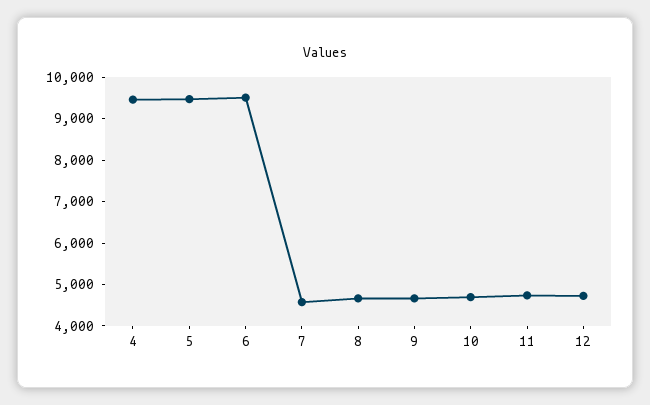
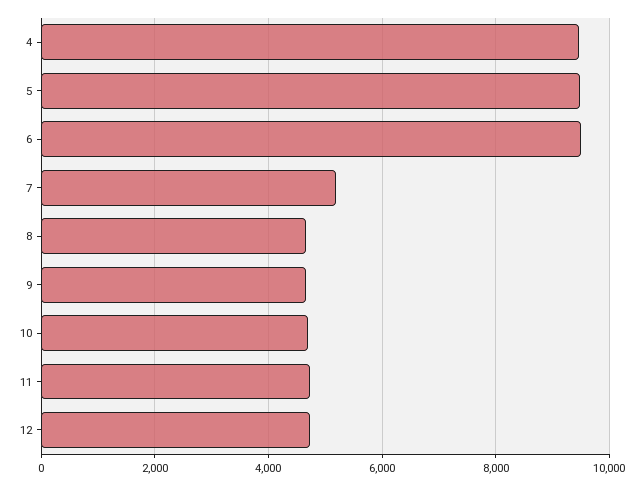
  {
    "4": 9400,
    "5": 9400,
    "6": 9600,
-   "7": 4600,
+   "7": 5200,
    "8": 4600,
    "9": 4600,
    "10": 4600,
    "11": 4800,
    "12": 4800
  }

